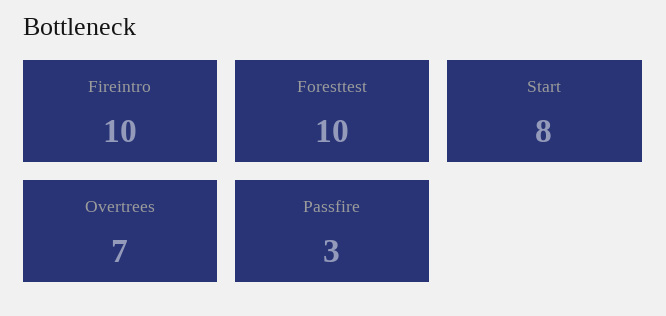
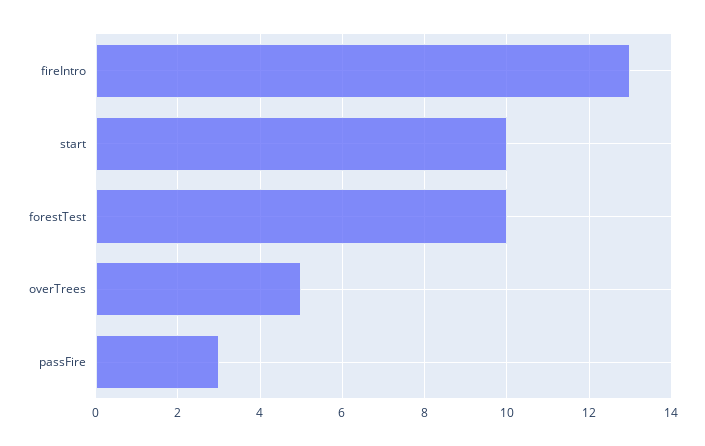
  {
-   "Fireintro": 10,
+   "Fireintro": 13,
    "Foresttest": 10,
-   "Start": 8,
+   "Start": 10,
-   "Overtrees": 7,
+   "Overtrees": 5,
    "Passfire": 3
  }

